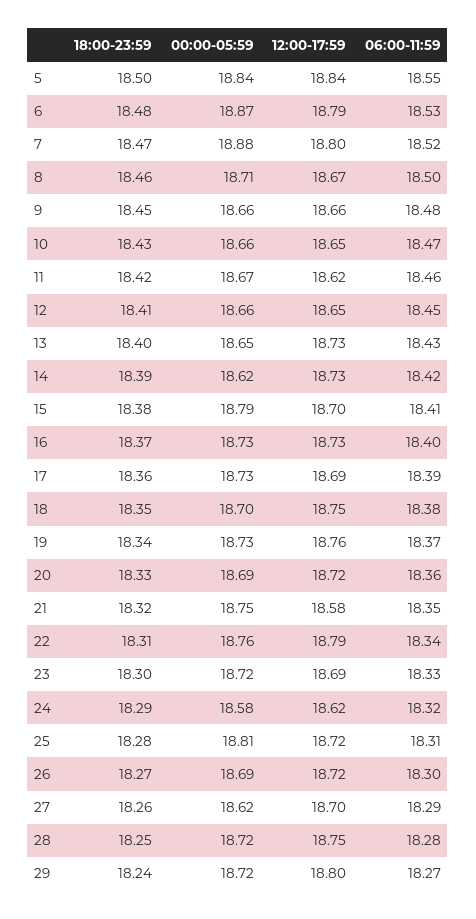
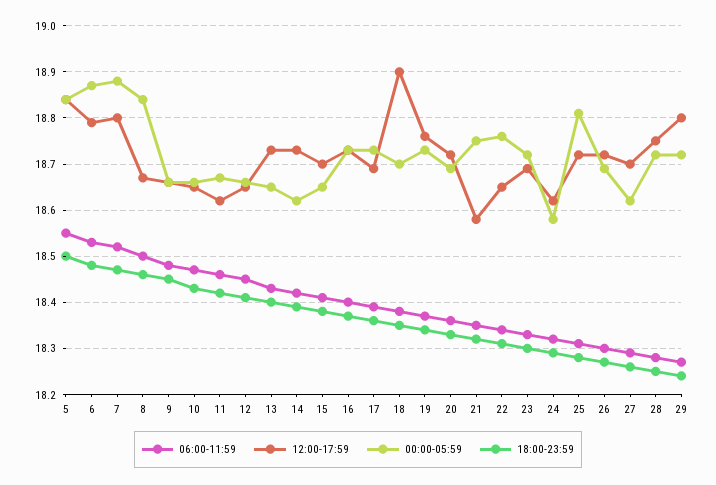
  {
    "18:00-23:59": {
      "5": 18.5,
      "6": 18.48,
      "7": 18.47,
      "8": 18.46,
      "9": 18.45,
      "10": 18.43,
      "11": 18.42,
      "12": 18.41,
      "13": 18.4,
      "14": 18.39,
      "15": 18.38,
      "16": 18.37,
      "17": 18.36,
      "18": 18.35,
      "19": 18.34,
      "20": 18.33,
      "21": 18.32,
      "22": 18.31,
      "23": 18.3,
      "24": 18.29,
      "25": 18.28,
      "26": 18.27,
      "27": 18.26,
      "28": 18.25,
      "29": 18.24
    },
    "00:00-05:59": {
      "5": 18.84,
      "6": 18.87,
      "7": 18.88,
-     "8": 18.71,
+     "8": 18.85,
      "9": 18.66,
      "10": 18.66,
      "11": 18.67,
      "12": 18.66,
      "13": 18.65,
      "14": 18.62,
-     "15": 18.79,
+     "15": 18.65,
      "16": 18.73,
      "17": 18.73,
      "18": 18.7,
      "19": 18.73,
      "20": 18.69,
      "21": 18.75,
      "22": 18.76,
      "23": 18.72,
      "24": 18.58,
      "25": 18.81,
      "26": 18.69,
      "27": 18.62,
      "28": 18.72,
      "29": 18.72
    },
    "12:00-17:59": {
      "5": 18.84,
      "6": 18.79,
      "7": 18.8,
      "8": 18.67,
      "9": 18.66,
      "10": 18.65,
      "11": 18.62,
      "12": 18.65,
      "13": 18.73,
      "14": 18.73,
      "15": 18.7,
      "16": 18.73,
      "17": 18.69,
-     "18": 18.75,
+     "18": 18.9,
      "19": 18.76,
      "20": 18.72,
      "21": 18.58,
-     "22": 18.79,
+     "22": 18.65,
      "23": 18.69,
      "24": 18.62,
      "25": 18.72,
      "26": 18.72,
      "27": 18.7,
      "28": 18.75,
      "29": 18.8
    },
    "06:00-11:59": {
      "5": 18.55,
      "6": 18.53,
      "7": 18.52,
      "8": 18.5,
      "9": 18.48,
      "10": 18.47,
      "11": 18.46,
      "12": 18.45,
      "13": 18.43,
      "14": 18.42,
      "15": 18.41,
      "16": 18.4,
      "17": 18.39,
      "18": 18.38,
      "19": 18.37,
      "20": 18.36,
      "21": 18.35,
      "22": 18.34,
      "23": 18.33,
      "24": 18.32,
      "25": 18.31,
      "26": 18.3,
      "27": 18.29,
      "28": 18.28,
      "29": 18.27
    }
  }

